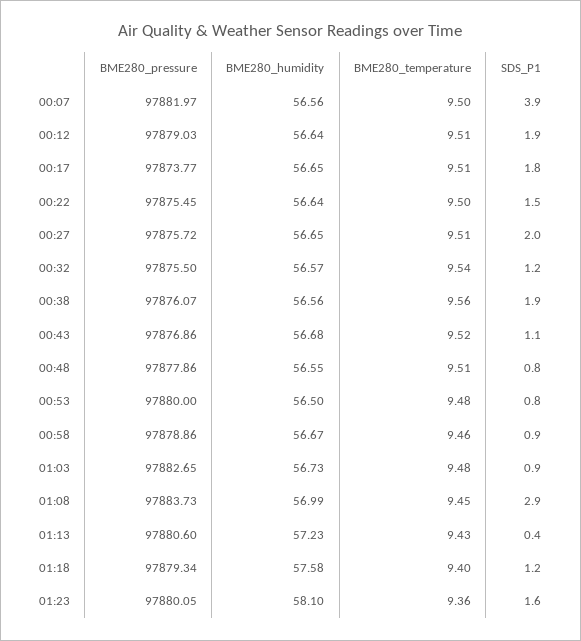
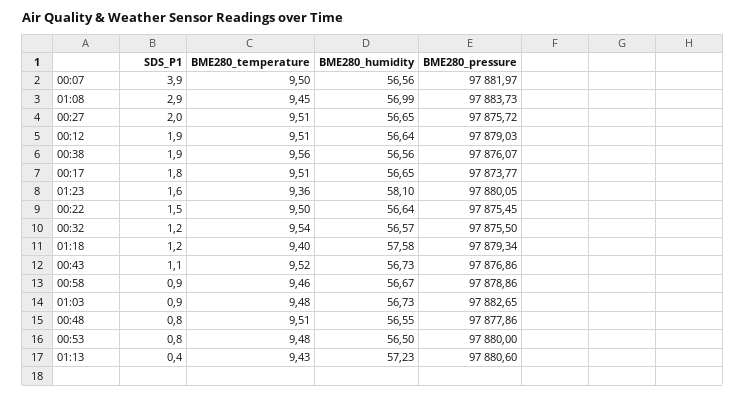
  {
    "BME280_pressure": {
      "00:07": 97881.97,
      "00:12": 97879.03,
      "00:17": 97873.77,
      "00:22": 97875.45,
      "00:27": 97875.72,
      "00:32": 97875.5,
      "00:38": 97876.07,
      "00:43": 97876.86,
      "00:48": 97877.86,
      "00:53": 97880,
      "00:58": 97878.86,
      "01:03": 97882.65,
      "01:08": 97883.73,
      "01:13": 97880.6,
      "01:18": 97879.34,
      "01:23": 97880.05
    },
    "BME280_humidity": {
      "00:07": 56.56,
      "00:12": 56.64,
      "00:17": 56.65,
      "00:22": 56.64,
      "00:27": 56.65,
      "00:32": 56.57,
      "00:38": 56.56,
-     "00:43": 56.68,
+     "00:43": 56.73,
      "00:48": 56.55,
      "00:53": 56.5,
      "00:58": 56.67,
      "01:03": 56.73,
      "01:08": 56.99,
      "01:13": 57.23,
      "01:18": 57.58,
      "01:23": 58.1
    },
    "BME280_temperature": {
      "00:07": 9.5,
      "00:12": 9.51,
      "00:17": 9.51,
      "00:22": 9.5,
      "00:27": 9.51,
      "00:32": 9.54,
      "00:38": 9.56,
      "00:43": 9.52,
      "00:48": 9.51,
      "00:53": 9.48,
      "00:58": 9.46,
      "01:03": 9.48,
      "01:08": 9.45,
      "01:13": 9.43,
      "01:18": 9.4,
      "01:23": 9.36
    },
    "SDS_P1": {
      "00:07": 3.9,
      "00:12": 1.9,
      "00:17": 1.8,
      "00:22": 1.5,
      "00:27": 2,
      "00:32": 1.2,
      "00:38": 1.9,
      "00:43": 1.1,
      "00:48": 0.8,
      "00:53": 0.8,
      "00:58": 0.9,
      "01:03": 0.9,
      "01:08": 2.9,
      "01:13": 0.4,
      "01:18": 1.2,
      "01:23": 1.6
    }
  }

